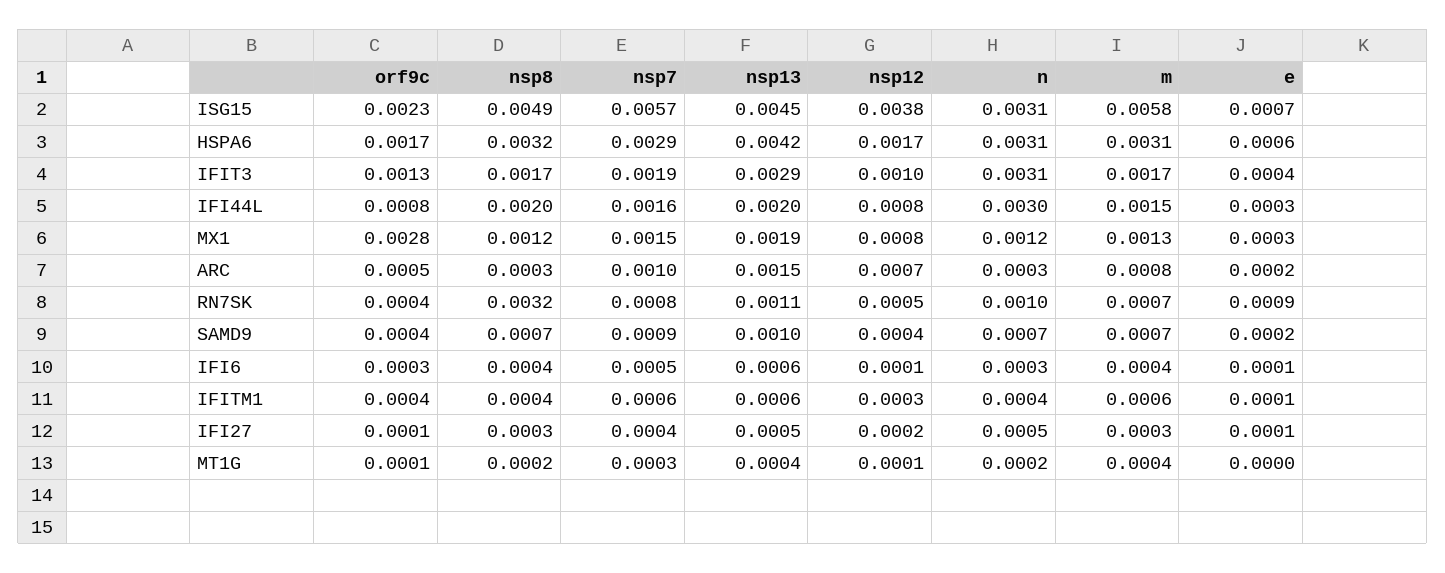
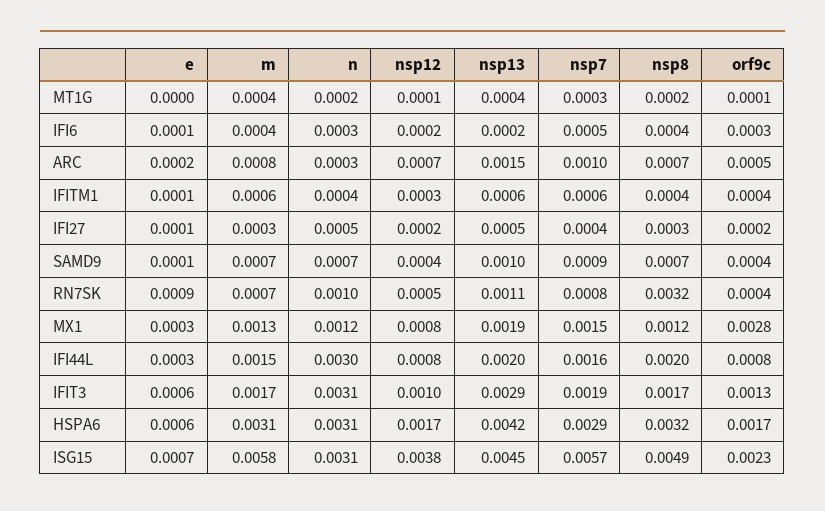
  {
    "orf9c": {
      "ISG15": 0.0023,
      "HSPA6": 0.0017,
      "IFIT3": 0.0013,
      "IFI44L": 0.0008,
      "MX1": 0.0028,
      "ARC": 0.0005,
      "RN7SK": 0.0004,
      "SAMD9": 0.0004,
      "IFI6": 0.0003,
      "IFITM1": 0.0004,
-     "IFI27": 0.0001,
+     "IFI27": 0.0002,
      "MT1G": 0.0001
    },
    "nsp8": {
      "ISG15": 0.0049,
      "HSPA6": 0.0032,
      "IFIT3": 0.0017,
      "IFI44L": 0.002,
      "MX1": 0.0012,
-     "ARC": 0.0003,
+     "ARC": 0.0007,
      "RN7SK": 0.0032,
      "SAMD9": 0.0007,
      "IFI6": 0.0004,
      "IFITM1": 0.0004,
      "IFI27": 0.0003,
      "MT1G": 0.0002
    },
    "nsp7": {
      "ISG15": 0.0057,
      "HSPA6": 0.0029,
      "IFIT3": 0.0019,
      "IFI44L": 0.0016,
      "MX1": 0.0015,
      "ARC": 0.001,
      "RN7SK": 0.0008,
      "SAMD9": 0.0009,
      "IFI6": 0.0005,
      "IFITM1": 0.0006,
      "IFI27": 0.0004,
      "MT1G": 0.0003
    },
    "nsp13": {
      "ISG15": 0.0045,
      "HSPA6": 0.0042,
      "IFIT3": 0.0029,
      "IFI44L": 0.002,
      "MX1": 0.0019,
      "ARC": 0.0015,
      "RN7SK": 0.0011,
      "SAMD9": 0.001,
-     "IFI6": 0.0006,
+     "IFI6": 0.0002,
      "IFITM1": 0.0006,
      "IFI27": 0.0005,
      "MT1G": 0.0004
    },
    "nsp12": {
      "ISG15": 0.0038,
      "HSPA6": 0.0017,
      "IFIT3": 0.001,
      "IFI44L": 0.0008,
      "MX1": 0.0008,
      "ARC": 0.0007,
      "RN7SK": 0.0005,
      "SAMD9": 0.0004,
-     "IFI6": 0.0001,
+     "IFI6": 0.0002,
      "IFITM1": 0.0003,
      "IFI27": 0.0002,
      "MT1G": 0.0001
    },
    "n": {
      "ISG15": 0.0031,
      "HSPA6": 0.0031,
      "IFIT3": 0.0031,
      "IFI44L": 0.003,
      "MX1": 0.0012,
      "ARC": 0.0003,
      "RN7SK": 0.001,
      "SAMD9": 0.0007,
      "IFI6": 0.0003,
      "IFITM1": 0.0004,
      "IFI27": 0.0005,
      "MT1G": 0.0002
    },
    "m": {
      "ISG15": 0.0058,
      "HSPA6": 0.0031,
      "IFIT3": 0.0017,
      "IFI44L": 0.0015,
      "MX1": 0.0013,
      "ARC": 0.0008,
      "RN7SK": 0.0007,
      "SAMD9": 0.0007,
      "IFI6": 0.0004,
      "IFITM1": 0.0006,
      "IFI27": 0.0003,
      "MT1G": 0.0004
    },
    "e": {
      "ISG15": 0.0007,
      "HSPA6": 0.0006,
-     "IFIT3": 0.0004,
+     "IFIT3": 0.0006,
      "IFI44L": 0.0003,
      "MX1": 0.0003,
      "ARC": 0.0002,
      "RN7SK": 0.0009,
-     "SAMD9": 0.0002,
+     "SAMD9": 0.0001,
      "IFI6": 0.0001,
      "IFITM1": 0.0001,
      "IFI27": 0.0001,
      "MT1G": 0
    }
  }

